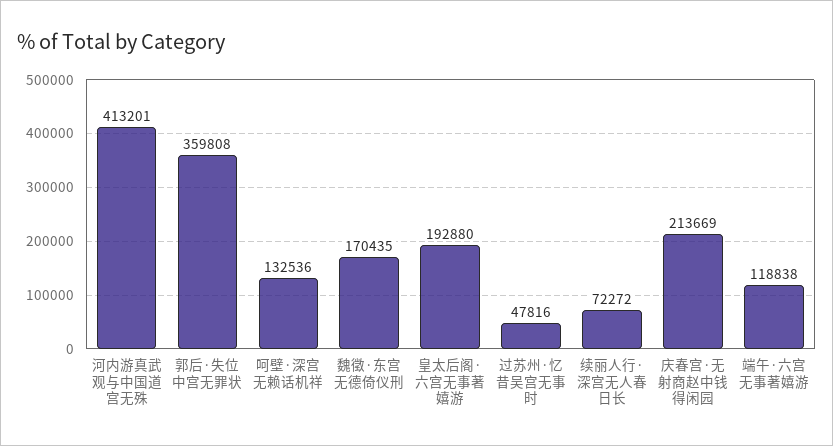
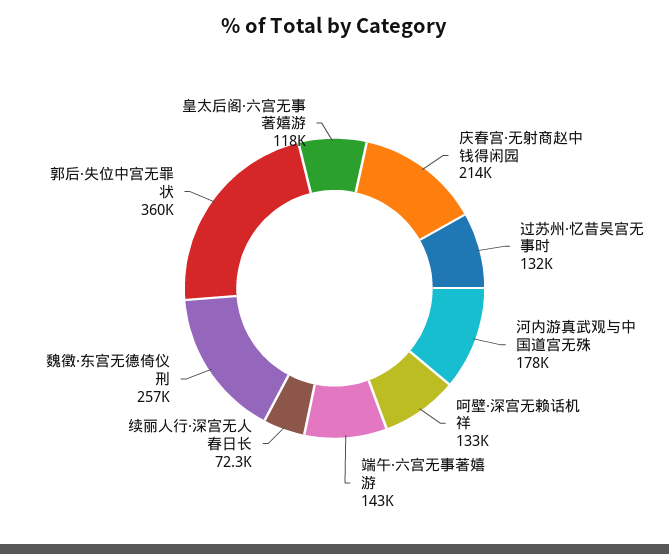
  {
-   "河内游真武观与中国道宫无殊": 413201,
+   "河内游真武观与中国道宫无殊": 178000,
    "郭后·失位中宫无罪状": 359808,
    "呵壁·深宫无赖话机祥": 132536,
-   "魏徵·东宫无德倚仪刑": 170435,
+   "魏徵·东宫无德倚仪刑": 257000,
-   "皇太后阁·六宫无事著嬉游": 192880,
+   "皇太后阁·六宫无事著嬉游": 118000,
-   "过苏州·忆昔吴宫无事时": 47816,
+   "过苏州·忆昔吴宫无事时": 132000,
    "续丽人行·深宫无人春日长": 72272,
    "庆春宫·无射商赵中钱得闲园": 213669,
-   "端午·六宫无事著嬉游": 118838
+   "端午·六宫无事著嬉游": 143000
  }

